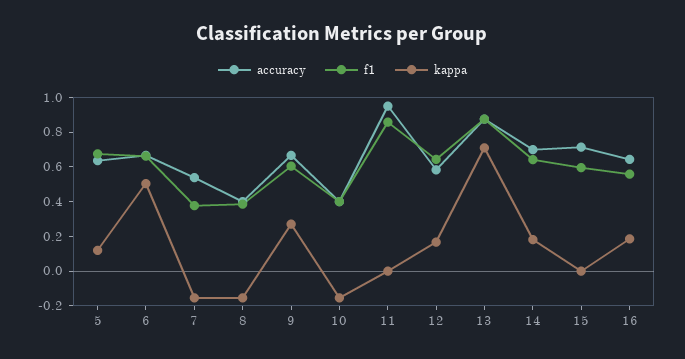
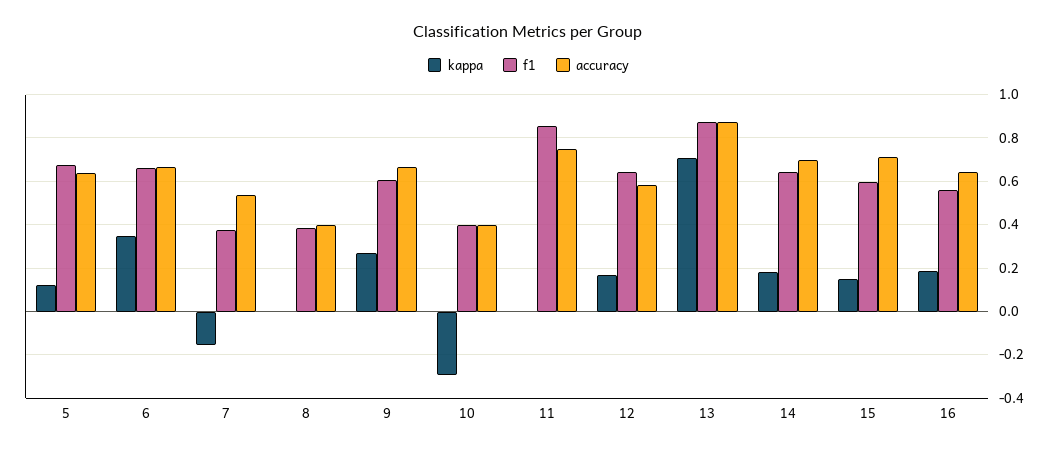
  {
    "accuracy": {
      "5": 0.65,
      "6": 0.65,
      "7": 0.55,
      "8": 0.4,
      "9": 0.65,
      "10": 0.4,
-     "11": 0.95,
+     "11": 0.75,
      "12": 0.6,
      "13": 0.9,
      "14": 0.7,
      "15": 0.7,
      "16": 0.65
    },
    "f1": {
      "5": 0.65,
      "6": 0.65,
      "7": 0.4,
      "8": 0.4,
      "9": 0.6,
      "10": 0.4,
      "11": 0.85,
      "12": 0.65,
      "13": 0.9,
      "14": 0.65,
      "15": 0.6,
      "16": 0.55
    },
    "kappa": {
      "5": 0.1,
-     "6": 0.5,
+     "6": 0.35,
      "7": -0.15,
-     "8": -0.15,
+     "8": 0,
      "9": 0.25,
-     "10": -0.15,
+     "10": -0.3,
      "11": 0,
      "12": 0.15,
      "13": 0.7,
      "14": 0.2,
-     "15": 0,
+     "15": 0.15,
      "16": 0.2
    }
  }

